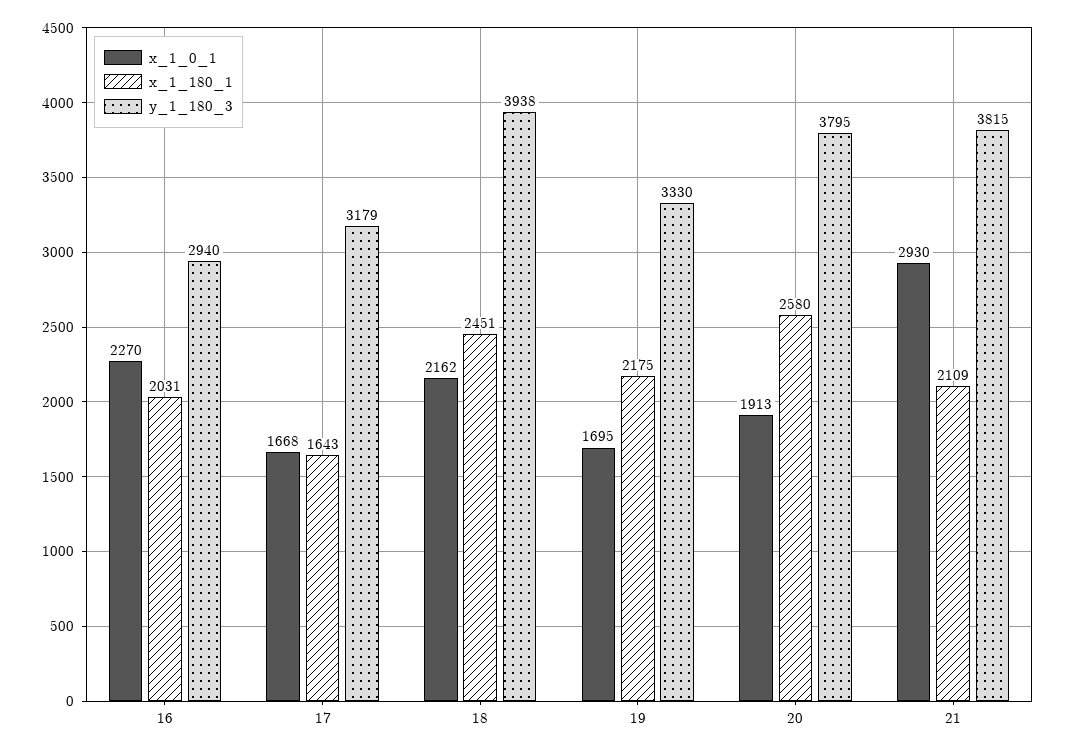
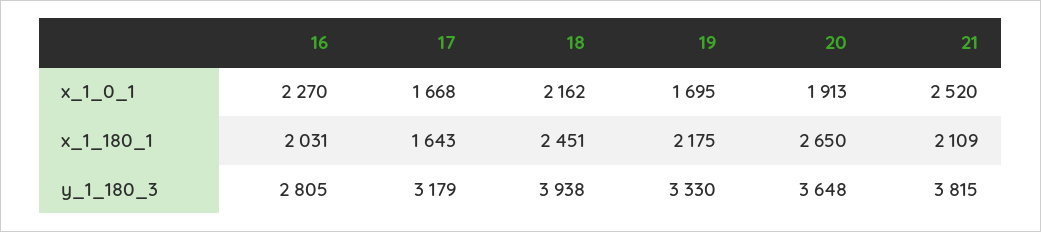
  {
    "x_1_0_1": {
      "16": 2270,
      "17": 1668,
      "18": 2162,
      "19": 1695,
      "20": 1913,
-     "21": 2930
+     "21": 2520
    },
    "x_1_180_1": {
      "16": 2031,
      "17": 1643,
      "18": 2451,
      "19": 2175,
-     "20": 2580,
+     "20": 2650,
      "21": 2109
    },
    "y_1_180_3": {
-     "16": 2940,
+     "16": 2805,
      "17": 3179,
      "18": 3938,
      "19": 3330,
-     "20": 3795,
+     "20": 3648,
      "21": 3815
    }
  }

